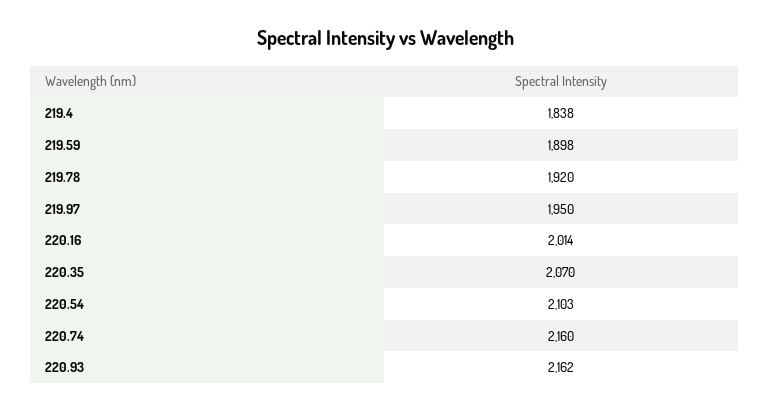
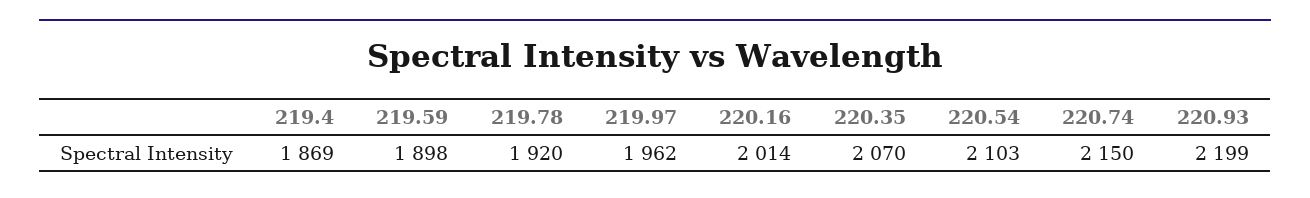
  {
-   "219.4": 1838,
+   "219.4": 1869,
    "219.59": 1898,
    "219.78": 1920,
-   "219.97": 1950,
+   "219.97": 1962,
    "220.16": 2014,
    "220.35": 2070,
    "220.54": 2103,
-   "220.74": 2160,
+   "220.74": 2150,
-   "220.93": 2162
+   "220.93": 2199
  }

